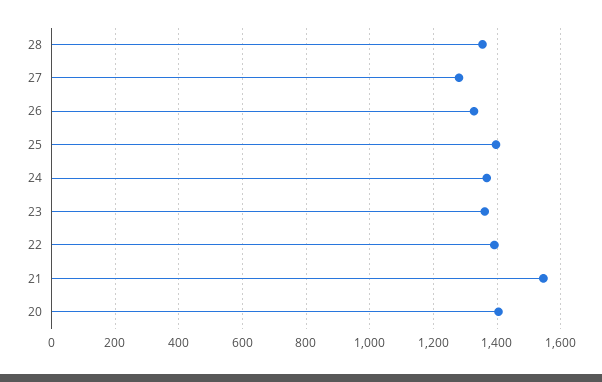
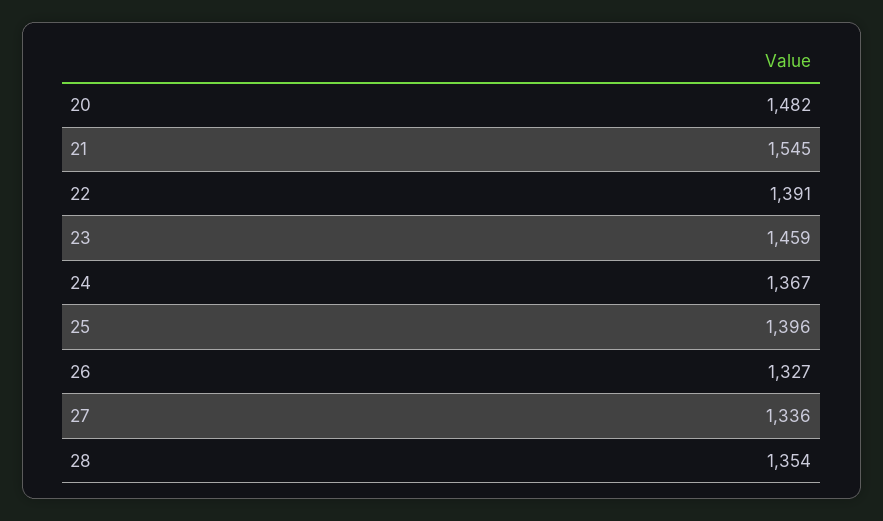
  {
    "28": 1354,
-   "27": 1280,
+   "27": 1336,
    "26": 1327,
    "25": 1396,
    "24": 1367,
-   "23": 1360,
+   "23": 1459,
    "22": 1391,
    "21": 1545,
-   "20": 1400
+   "20": 1482
  }

